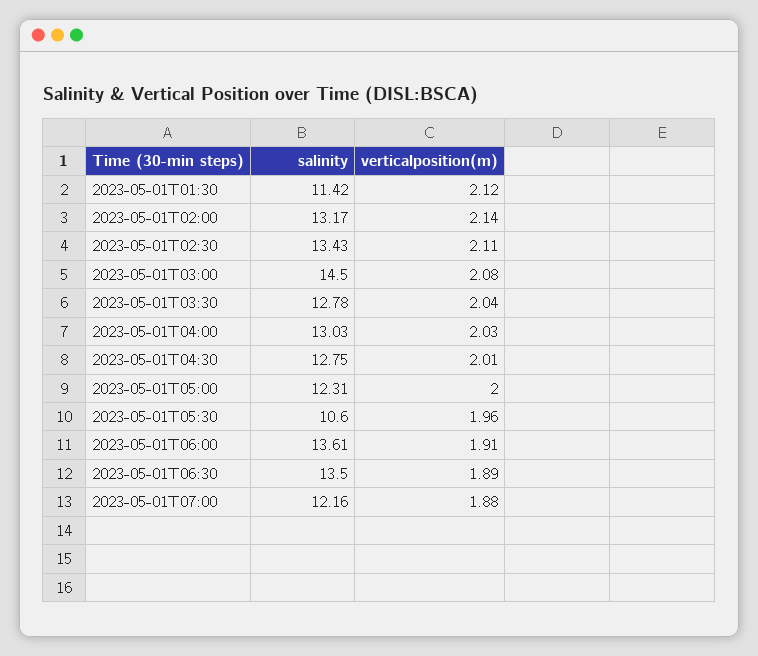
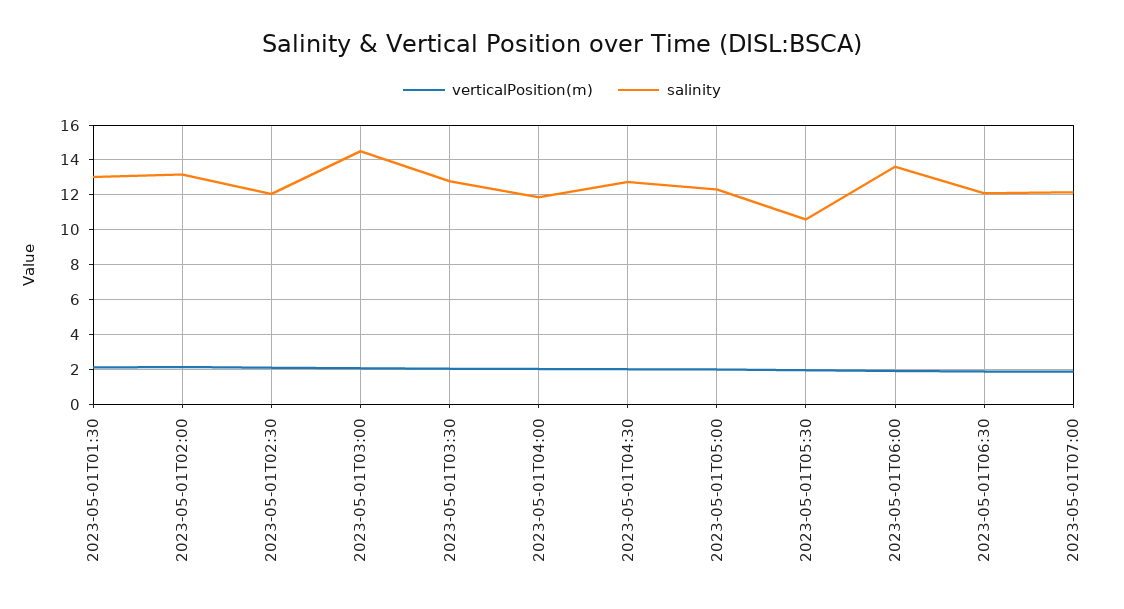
  {
    "salinity": {
-     "2023-05-01T01:30": 11.42,
+     "2023-05-01T01:30": 13,
      "2023-05-01T02:00": 13.17,
-     "2023-05-01T02:30": 13.43,
+     "2023-05-01T02:30": 12,
      "2023-05-01T03:00": 14.5,
      "2023-05-01T03:30": 12.78,
-     "2023-05-01T04:00": 13.03,
+     "2023-05-01T04:00": 12,
      "2023-05-01T04:30": 12.75,
      "2023-05-01T05:00": 12.31,
      "2023-05-01T05:30": 10.6,
      "2023-05-01T06:00": 13.61,
-     "2023-05-01T06:30": 13.5,
+     "2023-05-01T06:30": 12,
      "2023-05-01T07:00": 12.16
    },
    "verticalposition(m)": {
      "2023-05-01T01:30": 2.12,
      "2023-05-01T02:00": 2.14,
      "2023-05-01T02:30": 2.11,
      "2023-05-01T03:00": 2.08,
      "2023-05-01T03:30": 2.04,
      "2023-05-01T04:00": 2.03,
      "2023-05-01T04:30": 2.01,
      "2023-05-01T05:00": 2,
      "2023-05-01T05:30": 1.96,
      "2023-05-01T06:00": 1.91,
      "2023-05-01T06:30": 1.89,
      "2023-05-01T07:00": 1.88
    }
  }

